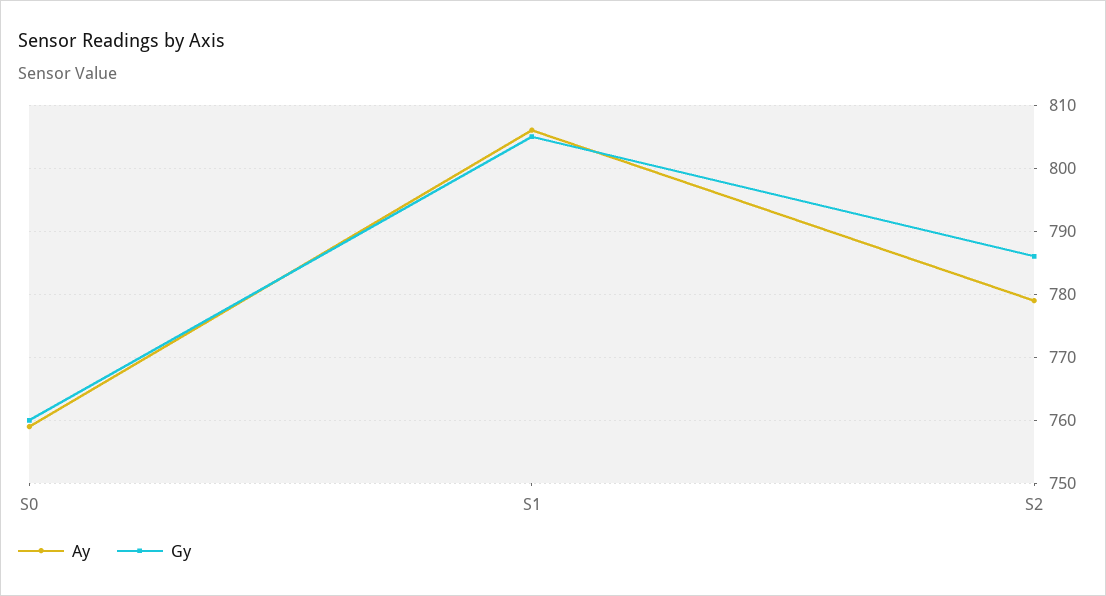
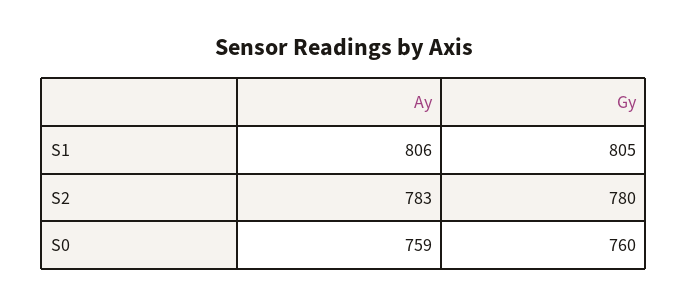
  {
    "Ay": {
      "S0": 759,
      "S1": 806,
-     "S2": 779
+     "S2": 783
    },
    "Gy": {
      "S0": 760,
      "S1": 805,
-     "S2": 786
+     "S2": 780
    }
  }

